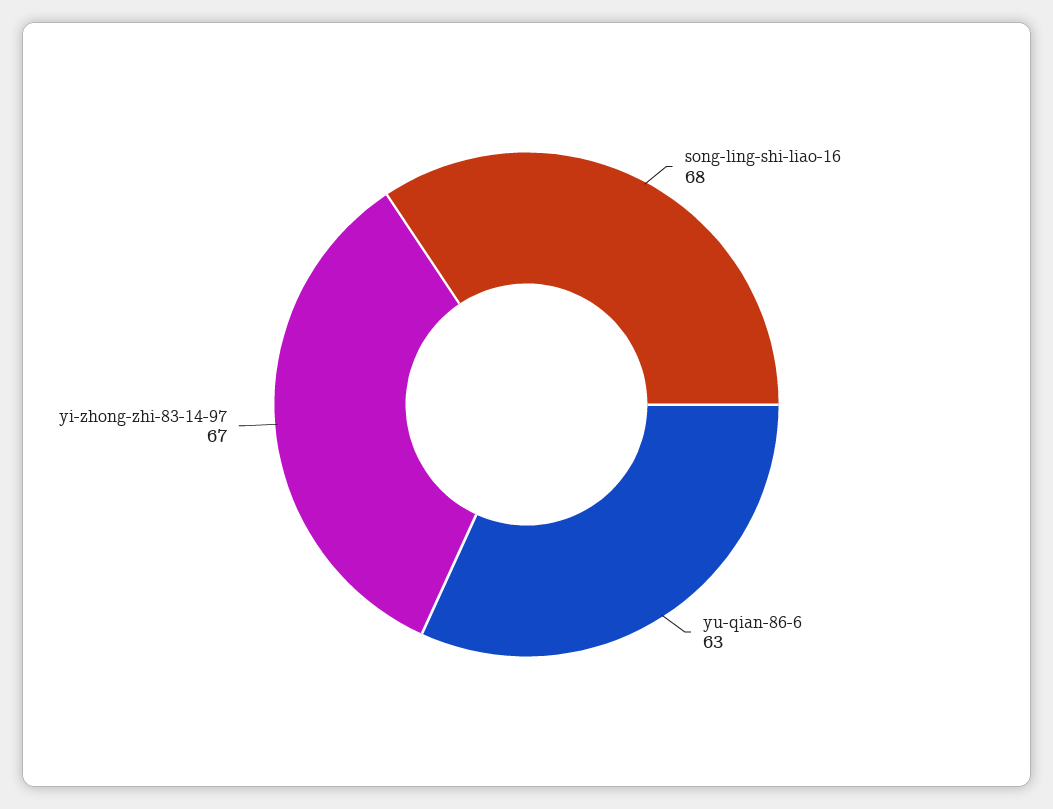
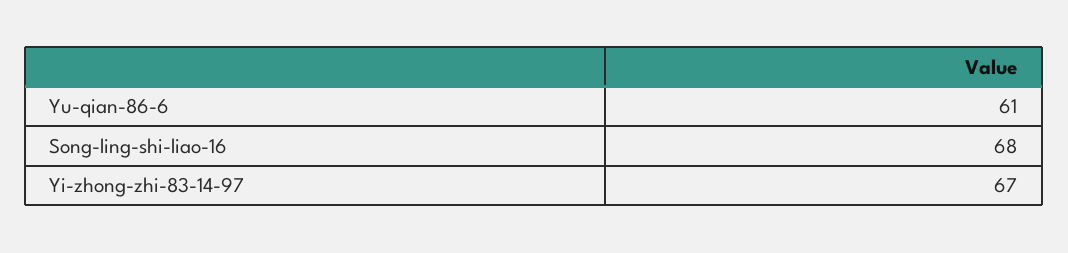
  {
    "song-ling-shi-liao-16": 68,
-   "yu-qian-86-6": 63,
+   "yu-qian-86-6": 61,
    "yi-zhong-zhi-83-14-97": 67
  }

